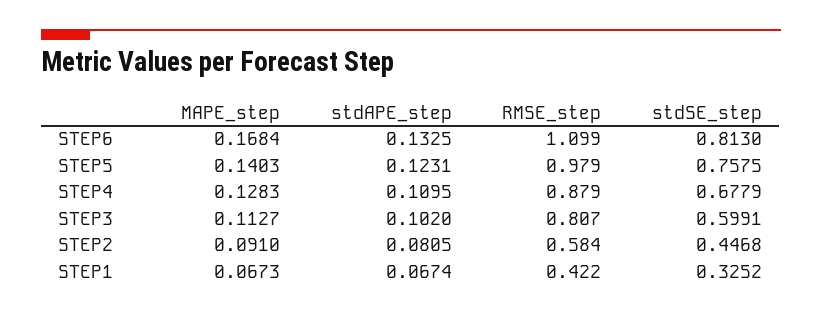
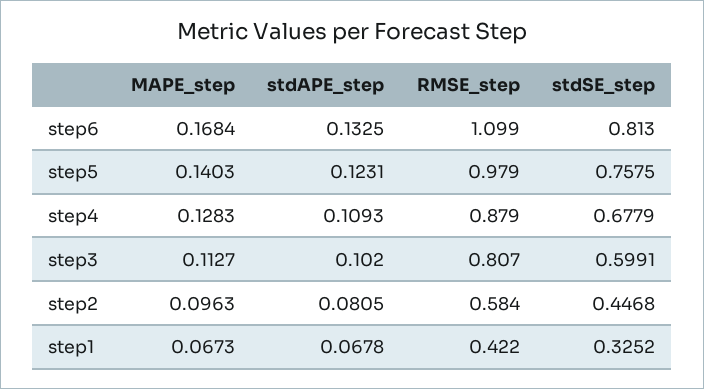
  {
    "MAPE_step": {
      "STEP6": 0.1684,
      "STEP5": 0.1403,
      "STEP4": 0.1283,
      "STEP3": 0.1127,
-     "STEP2": 0.091,
+     "STEP2": 0.0963,
      "STEP1": 0.0673
    },
    "stdAPE_step": {
      "STEP6": 0.1325,
      "STEP5": 0.1231,
-     "STEP4": 0.1095,
+     "STEP4": 0.1093,
      "STEP3": 0.102,
      "STEP2": 0.0805,
-     "STEP1": 0.0674
+     "STEP1": 0.0678
    },
    "RMSE_step": {
      "STEP6": 1.099,
      "STEP5": 0.979,
      "STEP4": 0.879,
      "STEP3": 0.807,
      "STEP2": 0.584,
      "STEP1": 0.422
    },
    "stdSE_step": {
      "STEP6": 0.813,
      "STEP5": 0.7575,
      "STEP4": 0.6779,
      "STEP3": 0.5991,
      "STEP2": 0.4468,
      "STEP1": 0.3252
    }
  }

